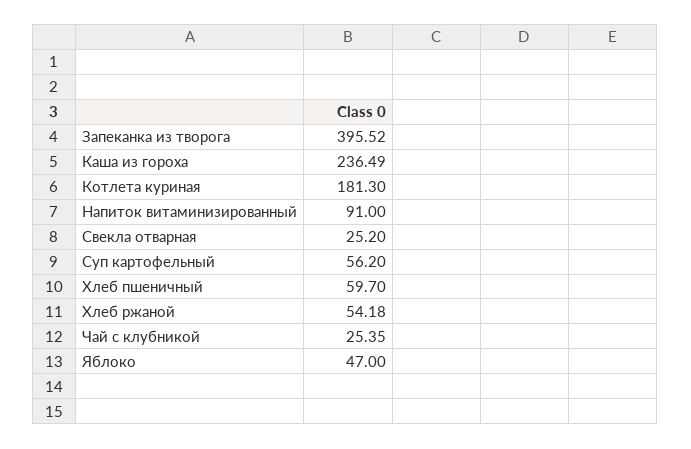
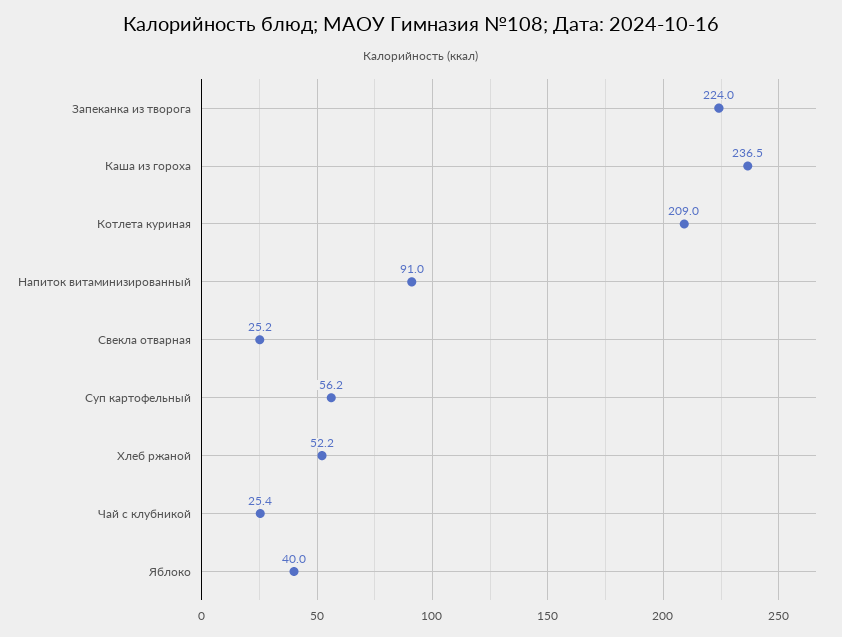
  {
-   "Запеканка из творога": 395.52,
+   "Запеканка из творога": 224,
    "Каша из гороха": 236.49,
-   "Котлета куриная": 181.3,
+   "Котлета куриная": 209,
    "Напиток витаминизированный": 91,
    "Свекла отварная": 25.2,
    "Суп картофельный": 56.2,
-   "Хлеб пшеничный": 59.7,
-   "Хлеб ржаной": 54.18,
+   "Хлеб ржаной": 52.2,
    "Чай с клубникой": 25.35,
-   "Яблоко": 47
+   "Яблоко": 40
  }

